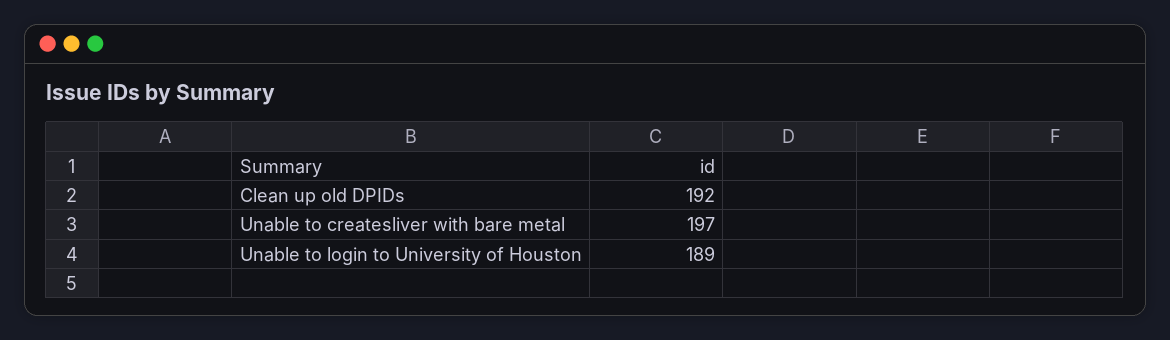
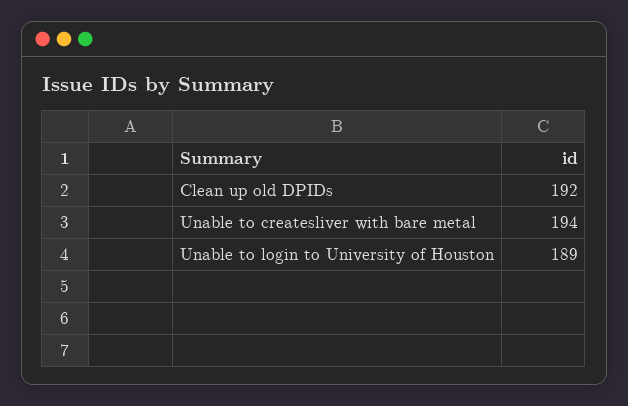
  {
    "Clean up old DPIDs": 192,
-   "Unable to createsliver with bare metal": 197,
+   "Unable to createsliver with bare metal": 194,
    "Unable to login to University of Houston": 189
  }

